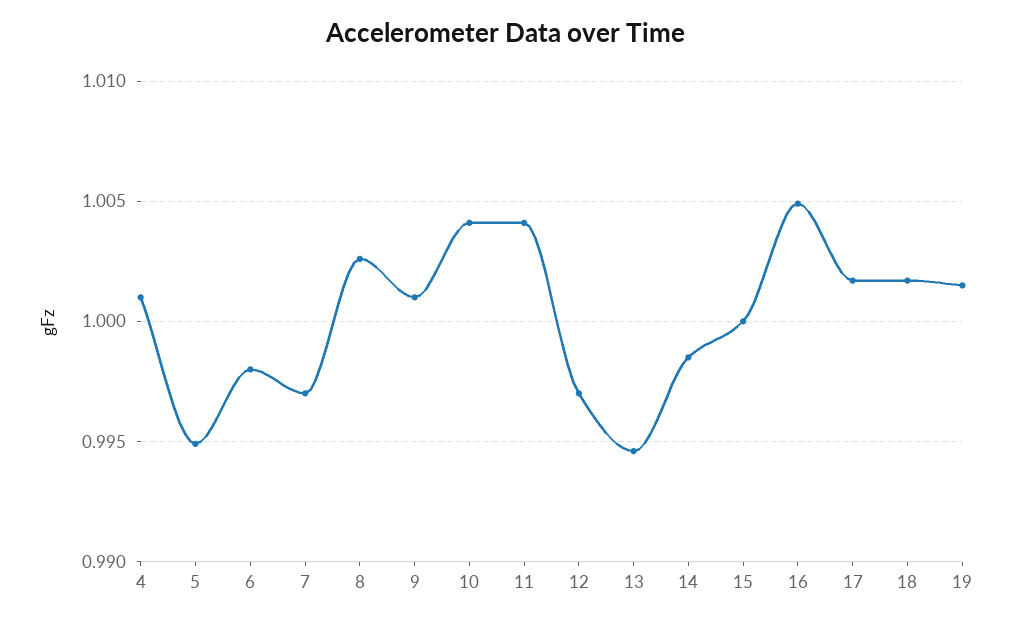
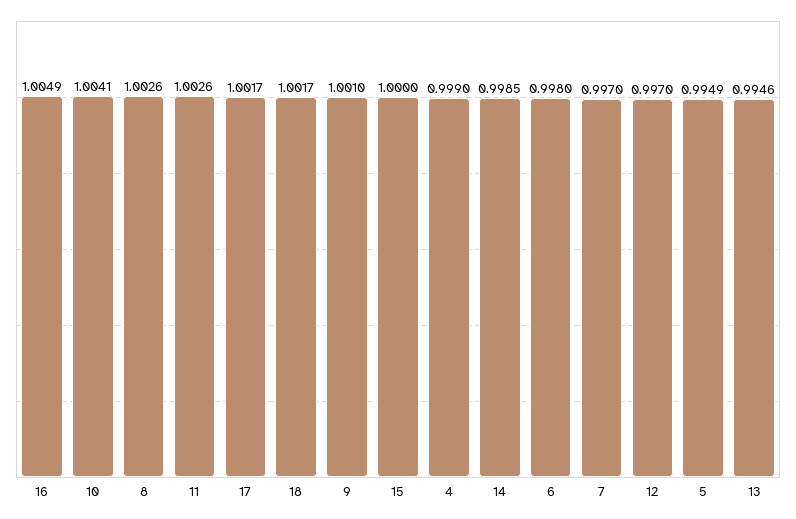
  {
-   "4": 1.001,
+   "4": 0.999,
    "5": 0.9949,
    "6": 0.998,
    "7": 0.997,
    "8": 1.0026,
    "9": 1.001,
    "10": 1.0041,
-   "11": 1.004,
+   "11": 1.0026,
    "12": 0.997,
    "13": 0.9946,
    "14": 0.9985,
    "15": 1,
    "16": 1.0049,
    "17": 1.0017,
-   "18": 1.0017,
+   "18": 1.0017
-   "19": 1.0015
  }

